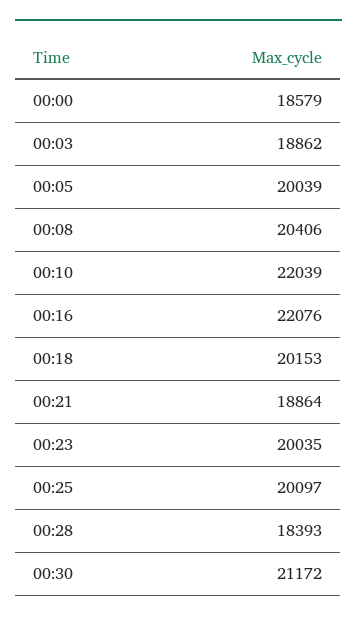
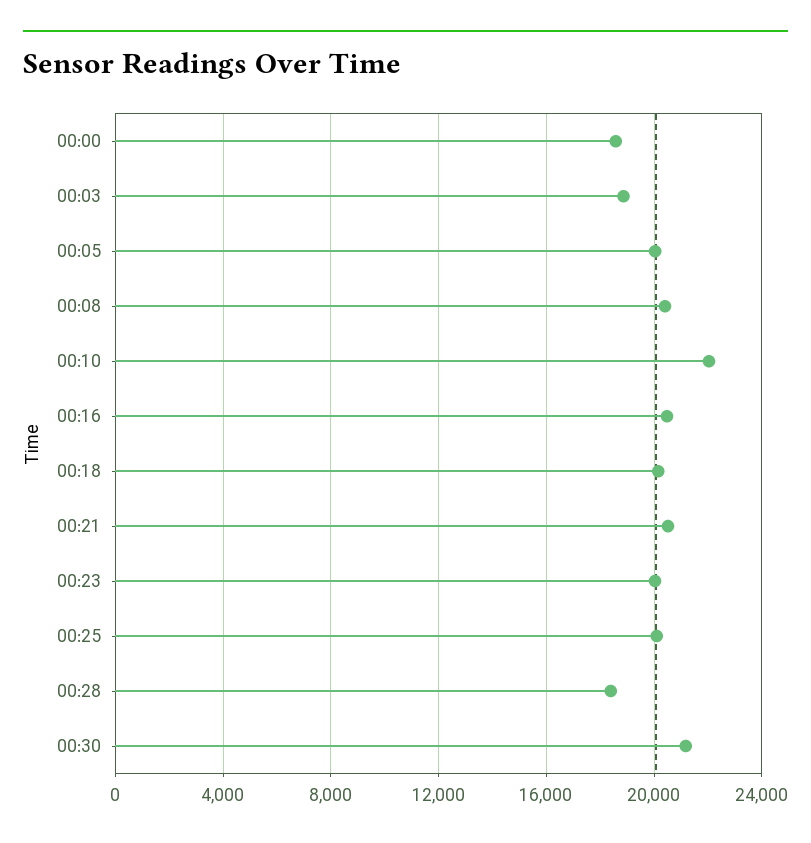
  {
    "00:00": 18579,
    "00:03": 18862,
    "00:05": 20039,
    "00:08": 20406,
    "00:10": 22039,
-   "00:16": 22076,
+   "00:16": 20500,
    "00:18": 20153,
-   "00:21": 18864,
+   "00:21": 20500,
    "00:23": 20035,
    "00:25": 20097,
    "00:28": 18393,
    "00:30": 21172
  }

